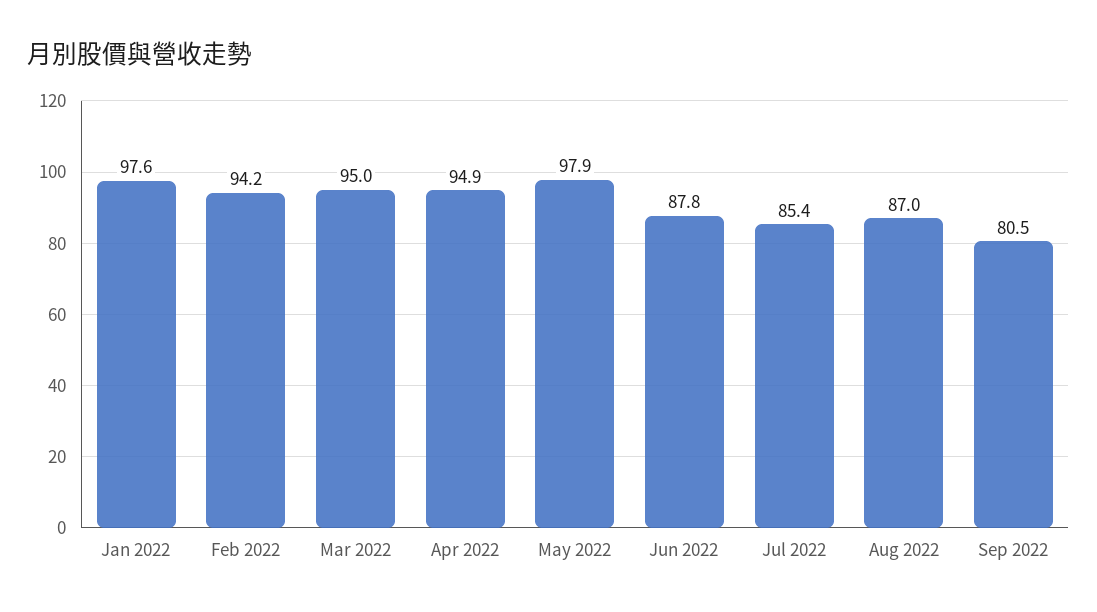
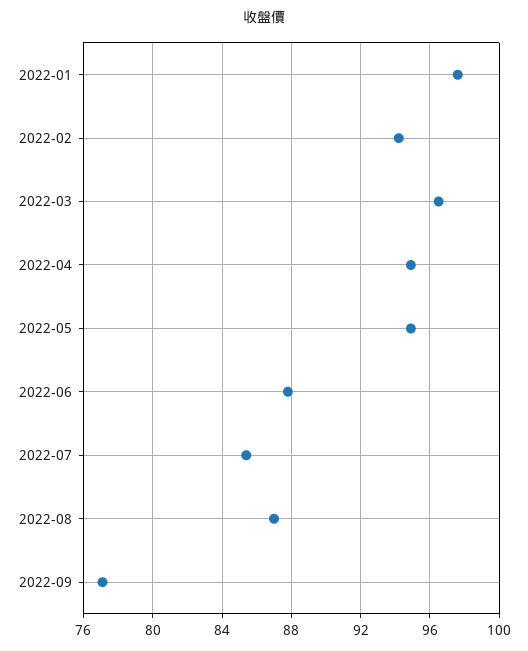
  {
    "Jan 2022": 97.6,
    "Feb 2022": 94.2,
-   "Mar 2022": 95,
+   "Mar 2022": 96.5,
    "Apr 2022": 94.9,
-   "May 2022": 97.9,
+   "May 2022": 95,
    "Jun 2022": 87.8,
    "Jul 2022": 85.4,
    "Aug 2022": 87,
-   "Sep 2022": 80.5
+   "Sep 2022": 77
  }

